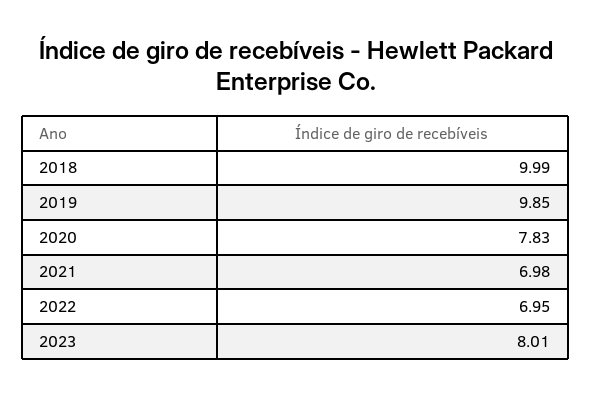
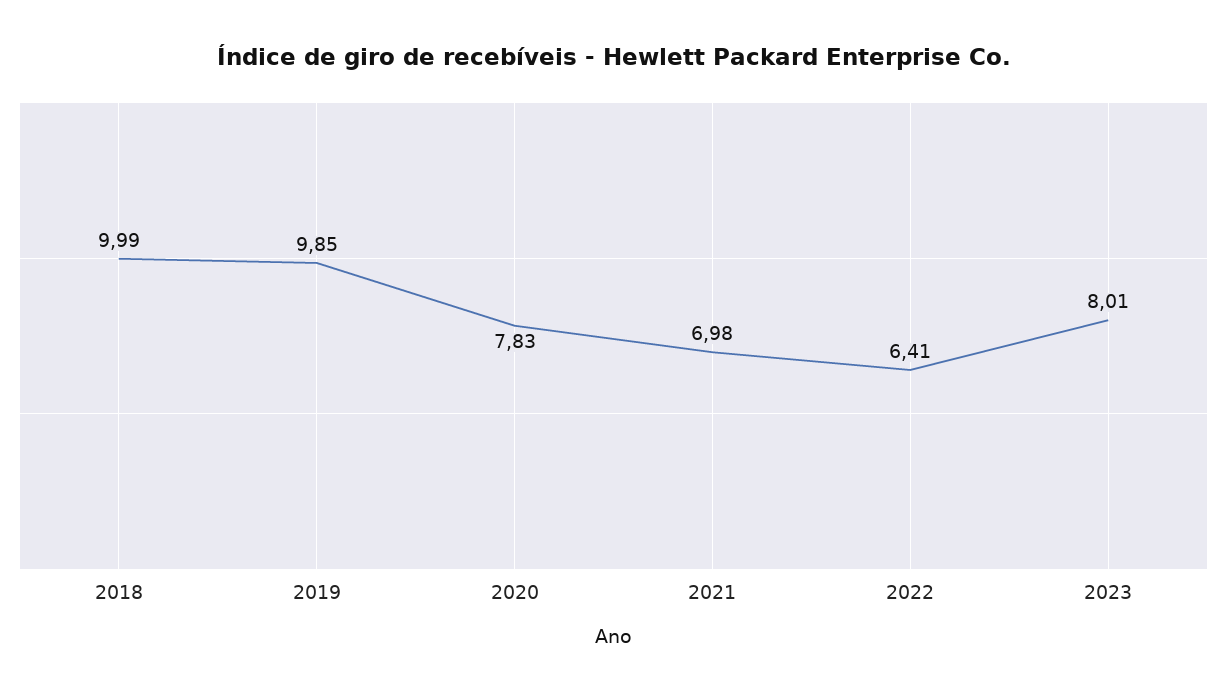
  {
    "2018": 9.99,
    "2019": 9.85,
    "2020": 7.83,
    "2021": 6.98,
-   "2022": 6.95,
+   "2022": 6.41,
    "2023": 8.01
  }

